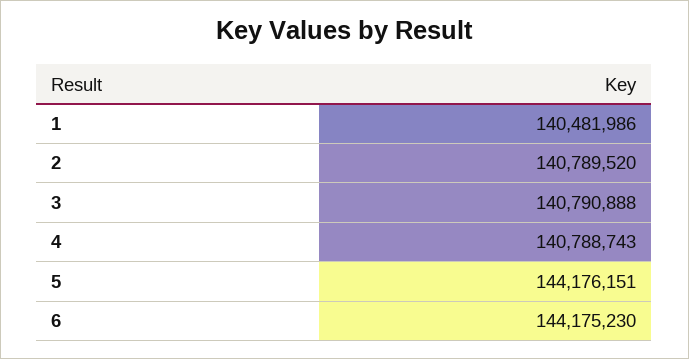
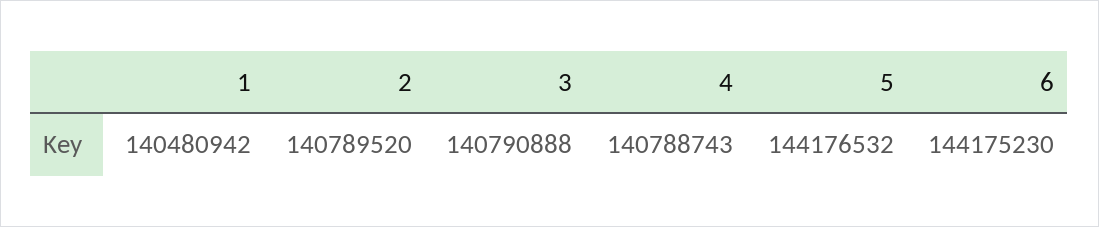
  {
-   "1": 140481986,
+   "1": 140480942,
    "2": 140789520,
    "3": 140790888,
    "4": 140788743,
-   "5": 144176151,
+   "5": 144176532,
    "6": 144175230
  }

